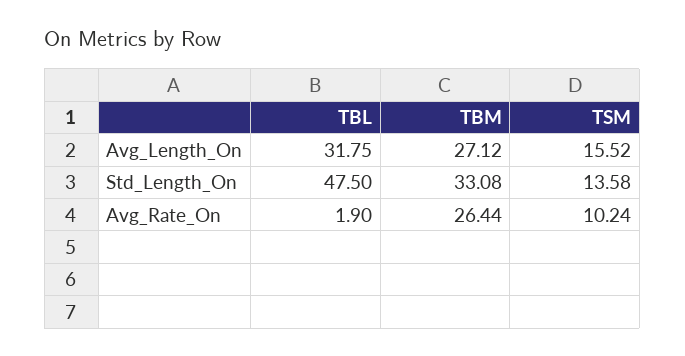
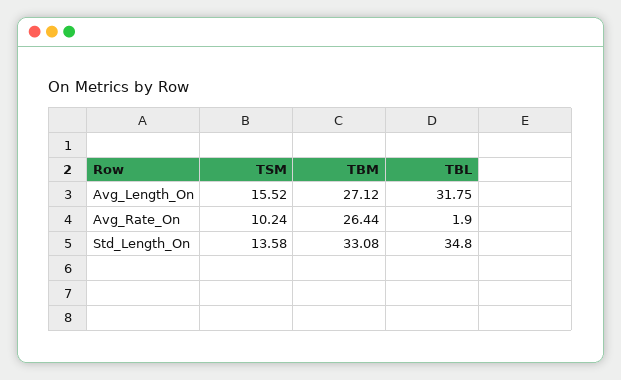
  {
    "TBL": {
      "Avg_Length_On": 31.75,
-     "Std_Length_On": 47.5,
+     "Std_Length_On": 34.8,
      "Avg_Rate_On": 1.9
    },
    "TBM": {
      "Avg_Length_On": 27.12,
      "Std_Length_On": 33.08,
      "Avg_Rate_On": 26.44
    },
    "TSM": {
      "Avg_Length_On": 15.52,
      "Std_Length_On": 13.58,
      "Avg_Rate_On": 10.24
    }
  }

